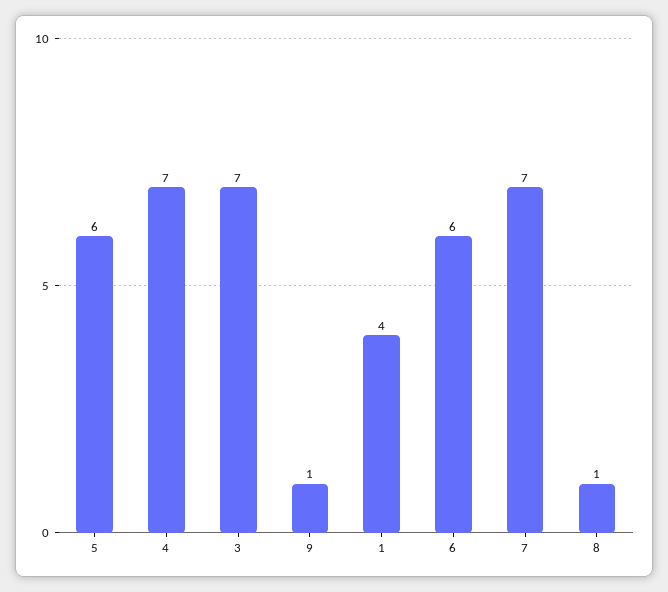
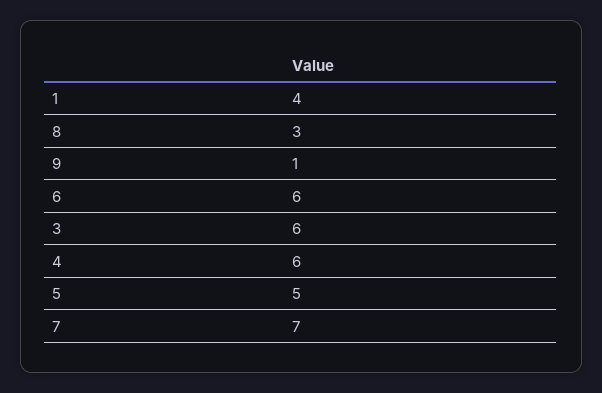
  {
-   "5": 6,
+   "5": 5,
-   "4": 7,
+   "4": 6,
-   "3": 7,
+   "3": 6,
    "9": 1,
    "1": 4,
    "6": 6,
    "7": 7,
-   "8": 1
+   "8": 3
  }

